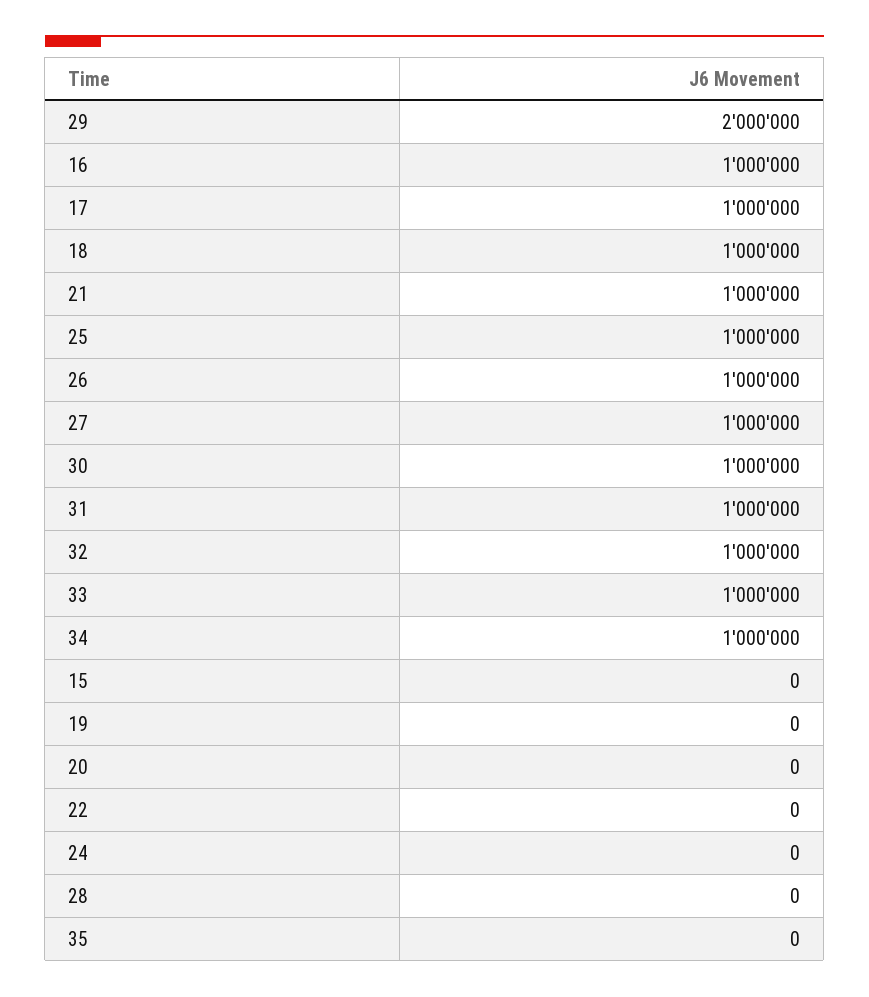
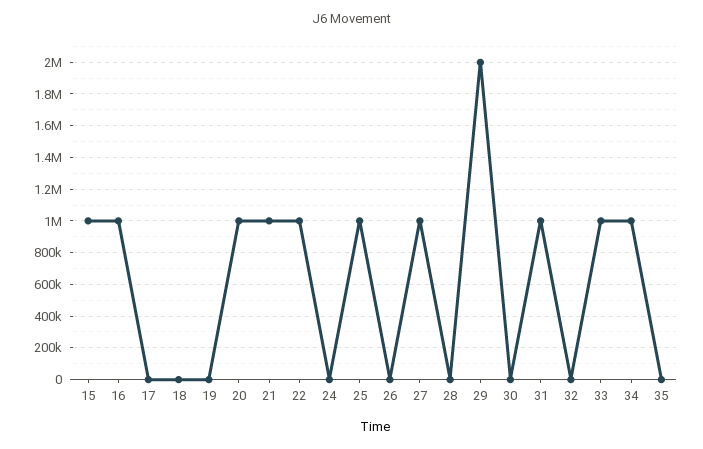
  {
    "29": 2000000,
    "16": 1000000,
-   "17": 1000000,
+   "17": 0,
-   "18": 1000000,
+   "18": 0,
    "21": 1000000,
    "25": 1000000,
-   "26": 1000000,
+   "26": 0,
    "27": 1000000,
-   "30": 1000000,
+   "30": 0,
    "31": 1000000,
-   "32": 1000000,
+   "32": 0,
    "33": 1000000,
    "34": 1000000,
-   "15": 0,
+   "15": 1000000,
    "19": 0,
-   "20": 0,
+   "20": 1000000,
-   "22": 0,
+   "22": 1000000,
    "24": 0,
    "28": 0,
    "35": 0
  }

